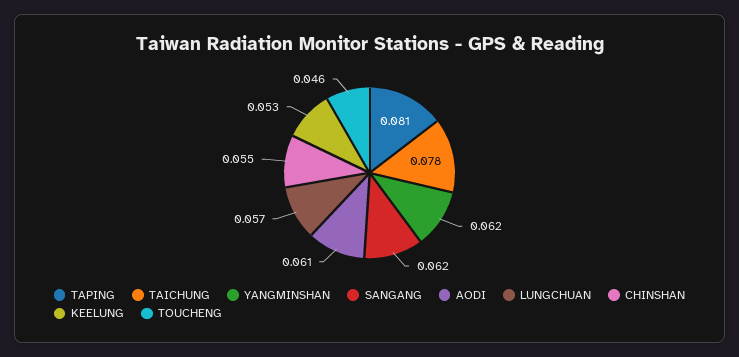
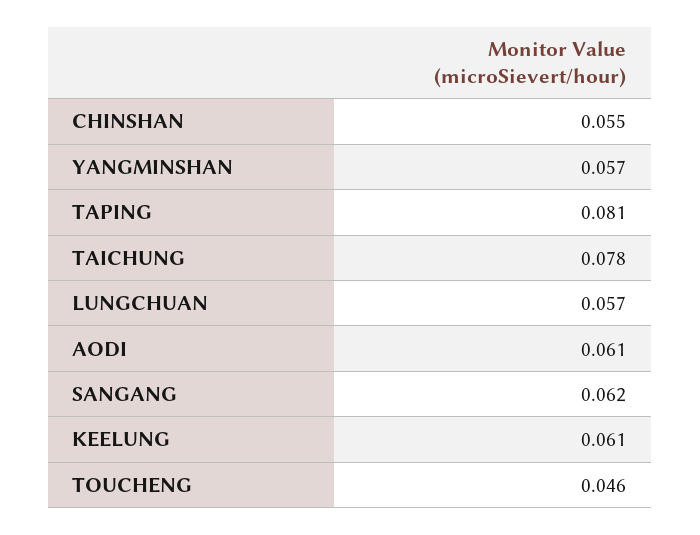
  {
    "TAPING": 0.081,
    "TAICHUNG": 0.078,
-   "YANGMINSHAN": 0.062,
+   "YANGMINSHAN": 0.057,
    "SANGANG": 0.062,
    "AODI": 0.061,
    "LUNGCHUAN": 0.057,
    "CHINSHAN": 0.055,
-   "KEELUNG": 0.053,
+   "KEELUNG": 0.061,
    "TOUCHENG": 0.046
  }

